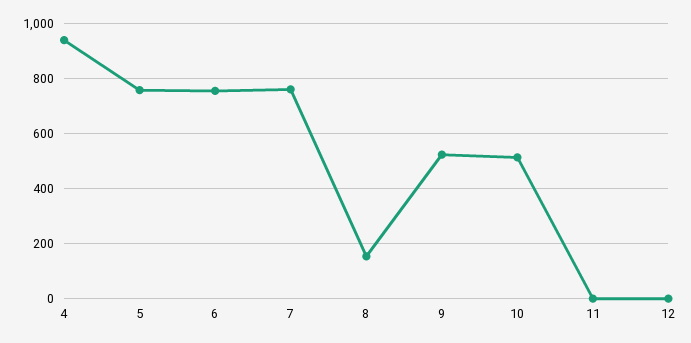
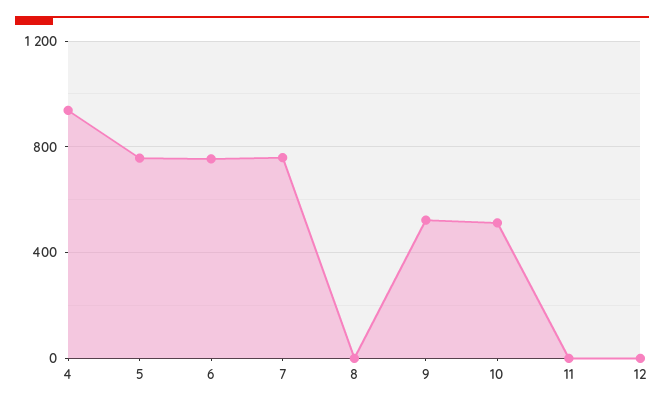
  {
    "4": 950,
    "5": 750,
    "6": 750,
    "7": 750,
-   "8": 150,
+   "8": 0,
    "9": 525,
    "10": 500,
    "11": 0,
    "12": 0
  }

